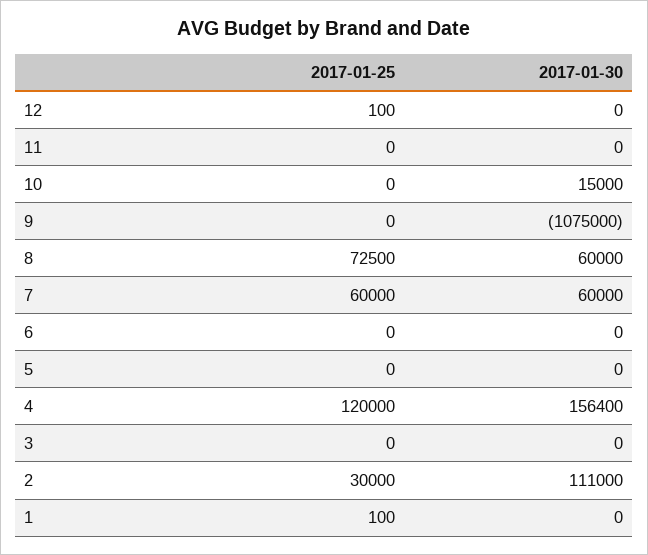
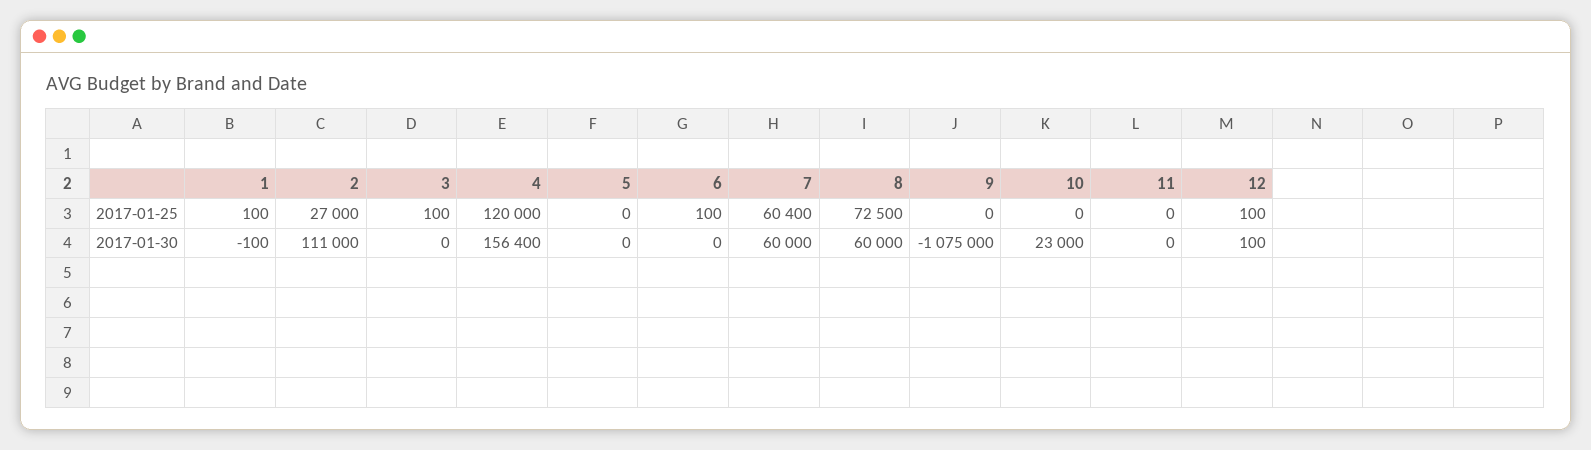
  {
    "2017-01-25": {
      "12": 100,
      "11": 0,
      "10": 0,
      "9": 0,
      "8": 72500,
-     "7": 60000,
+     "7": 60400,
-     "6": 0,
+     "6": 100,
      "5": 0,
      "4": 120000,
-     "3": 0,
+     "3": 100,
-     "2": 30000,
+     "2": 27000,
      "1": 100
    },
    "2017-01-30": {
-     "12": 0,
+     "12": 100,
      "11": 0,
-     "10": 15000,
+     "10": 23000,
      "9": -1075000,
      "8": 60000,
      "7": 60000,
      "6": 0,
      "5": 0,
      "4": 156400,
      "3": 0,
      "2": 111000,
-     "1": 0
+     "1": -100
    }
  }

